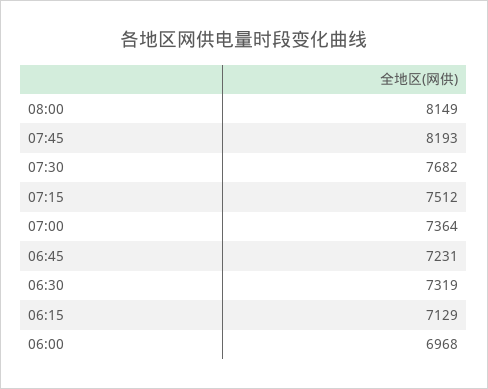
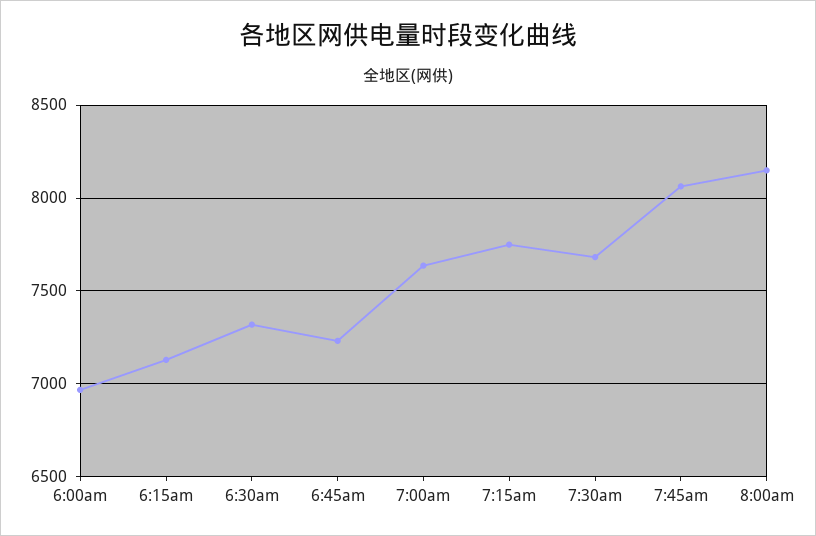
  {
    "08:00": 8149,
-   "07:45": 8193,
+   "07:45": 8050,
    "07:30": 7682,
-   "07:15": 7512,
+   "07:15": 7750,
-   "07:00": 7364,
+   "07:00": 7650,
    "06:45": 7231,
    "06:30": 7319,
    "06:15": 7129,
    "06:00": 6968
  }

